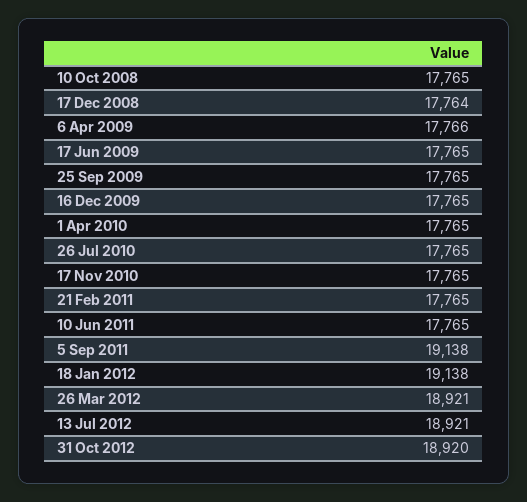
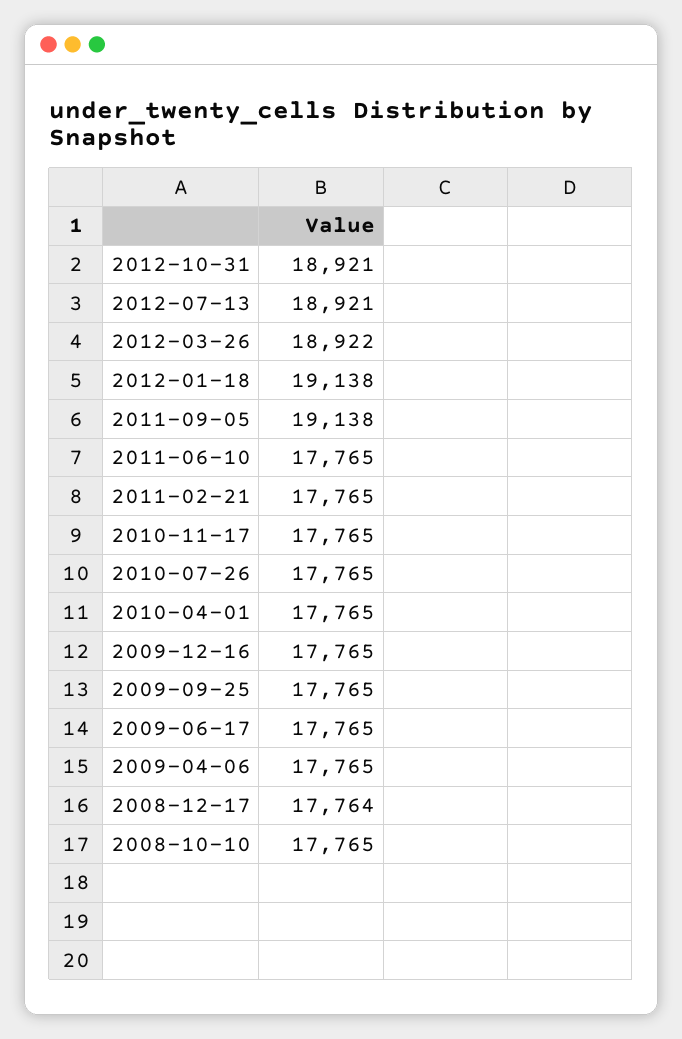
  {
    "10 Oct 2008": 17765,
    "17 Dec 2008": 17764,
-   "6 Apr 2009": 17766,
+   "6 Apr 2009": 17765,
    "17 Jun 2009": 17765,
    "25 Sep 2009": 17765,
    "16 Dec 2009": 17765,
    "1 Apr 2010": 17765,
    "26 Jul 2010": 17765,
    "17 Nov 2010": 17765,
    "21 Feb 2011": 17765,
    "10 Jun 2011": 17765,
    "5 Sep 2011": 19138,
    "18 Jan 2012": 19138,
-   "26 Mar 2012": 18921,
+   "26 Mar 2012": 18922,
    "13 Jul 2012": 18921,
-   "31 Oct 2012": 18920
+   "31 Oct 2012": 18921
  }

